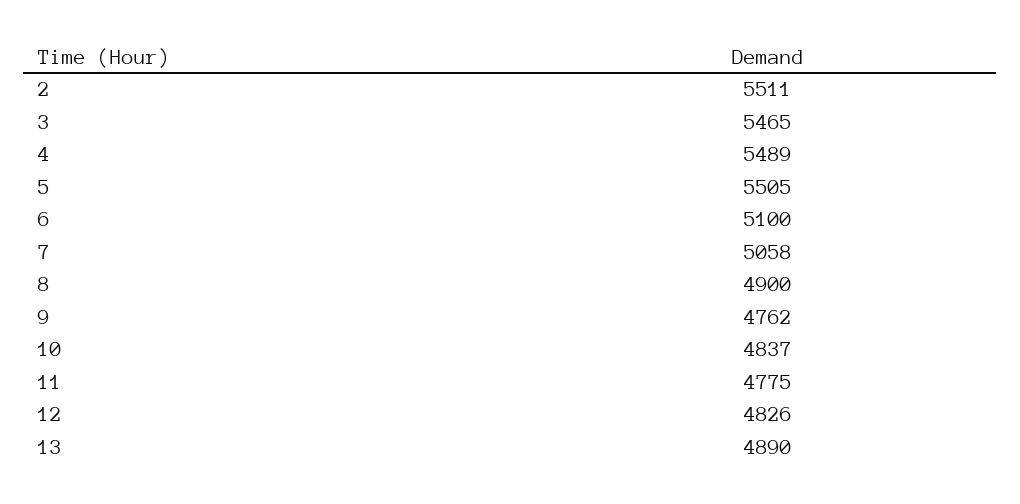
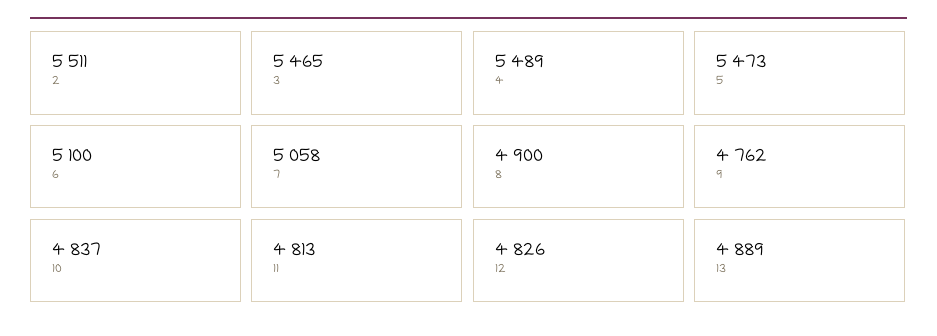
  {
    "2": 5511,
    "3": 5465,
    "4": 5489,
-   "5": 5505,
+   "5": 5473,
    "6": 5100,
    "7": 5058,
    "8": 4900,
    "9": 4762,
    "10": 4837,
-   "11": 4775,
+   "11": 4813,
    "12": 4826,
-   "13": 4890
+   "13": 4889
  }

